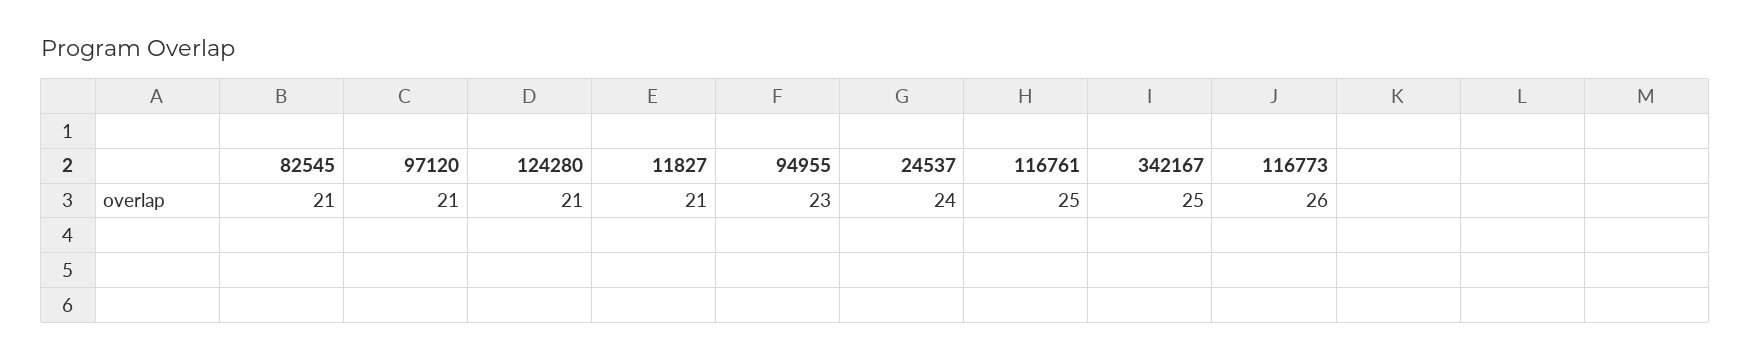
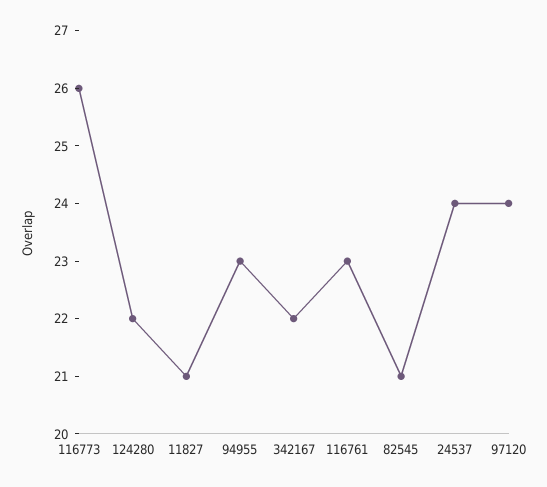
  {
    "82545": 21,
-   "97120": 21,
+   "97120": 24,
-   "124280": 21,
+   "124280": 22,
    "11827": 21,
    "94955": 23,
    "24537": 24,
-   "116761": 25,
+   "116761": 23,
-   "342167": 25,
+   "342167": 22,
    "116773": 26
  }

